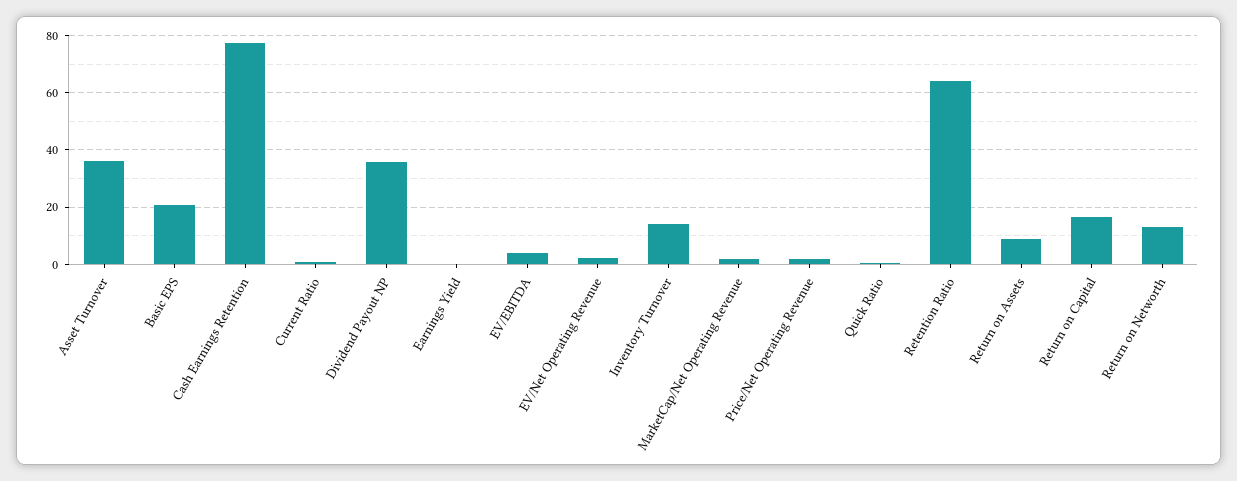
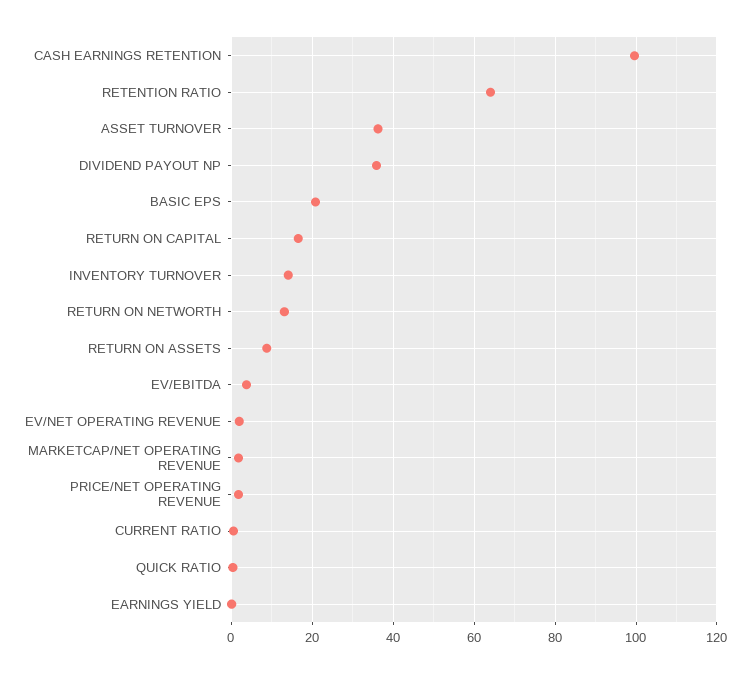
  {
    "Asset Turnover": 36,
    "Basic EPS": 20,
-   "Cash Earnings Retention": 77.5,
+   "Cash Earnings Retention": 100,
    "Current Ratio": 0,
    "Dividend Payout NP": 36,
    "Earnings Yield": 0,
    "EV/EBITDA": 4,
    "EV/Net Operating Revenue": 2,
    "Inventory Turnover": 14,
    "MarketCap/Net Operating Revenue": 2,
    "Price/Net Operating Revenue": 2,
    "Quick Ratio": 0,
    "Retention Ratio": 64,
    "Return on Assets": 8,
    "Return on Capital": 16,
    "Return on Networth": 14
  }

